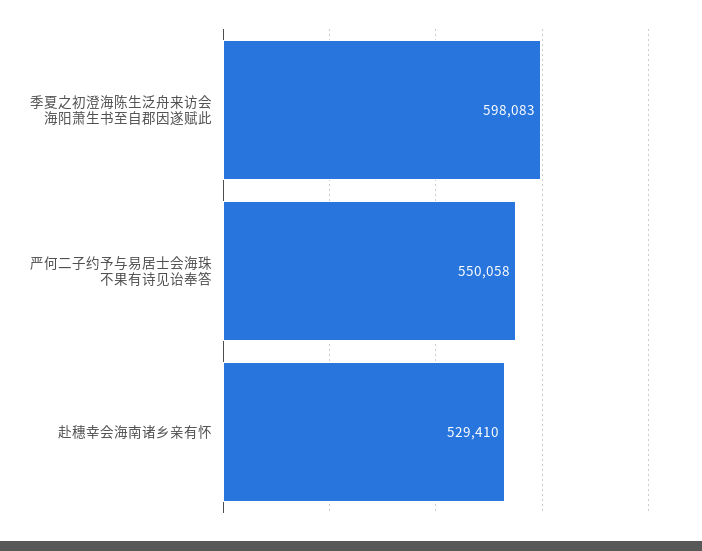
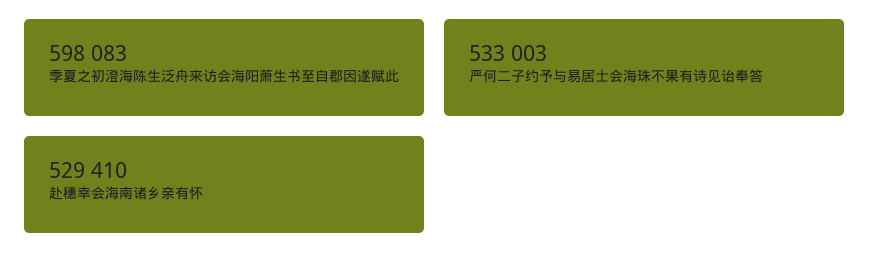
  {
    "季夏之初澄海陈生泛舟来访会海阳萧生书至自郡因遂赋此": 598083,
-   "严何二子约予与易居士会海珠不果有诗见诒奉答": 550058,
+   "严何二子约予与易居士会海珠不果有诗见诒奉答": 533003,
    "赴穗幸会海南诸乡亲有怀": 529410
  }

